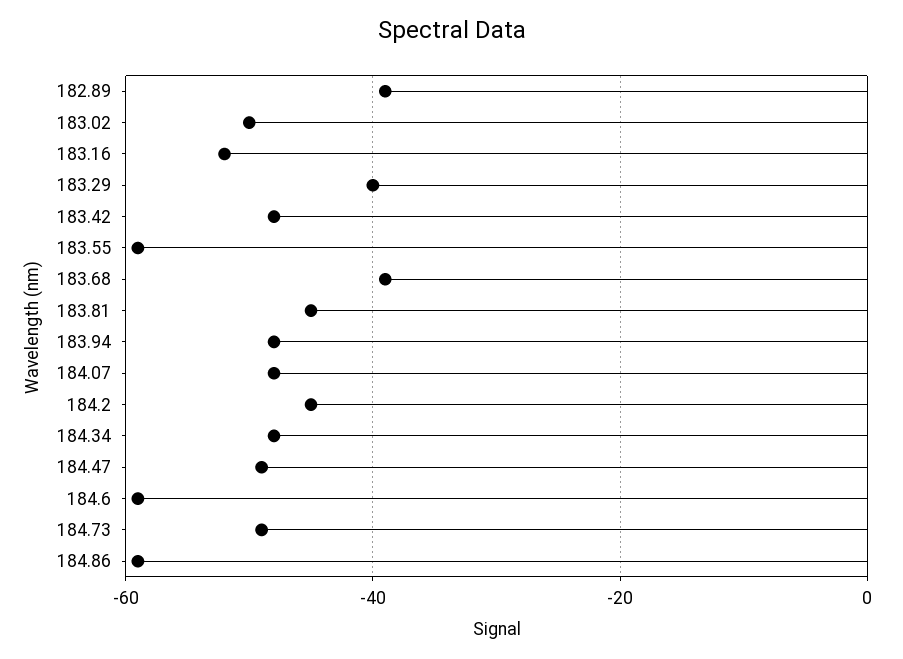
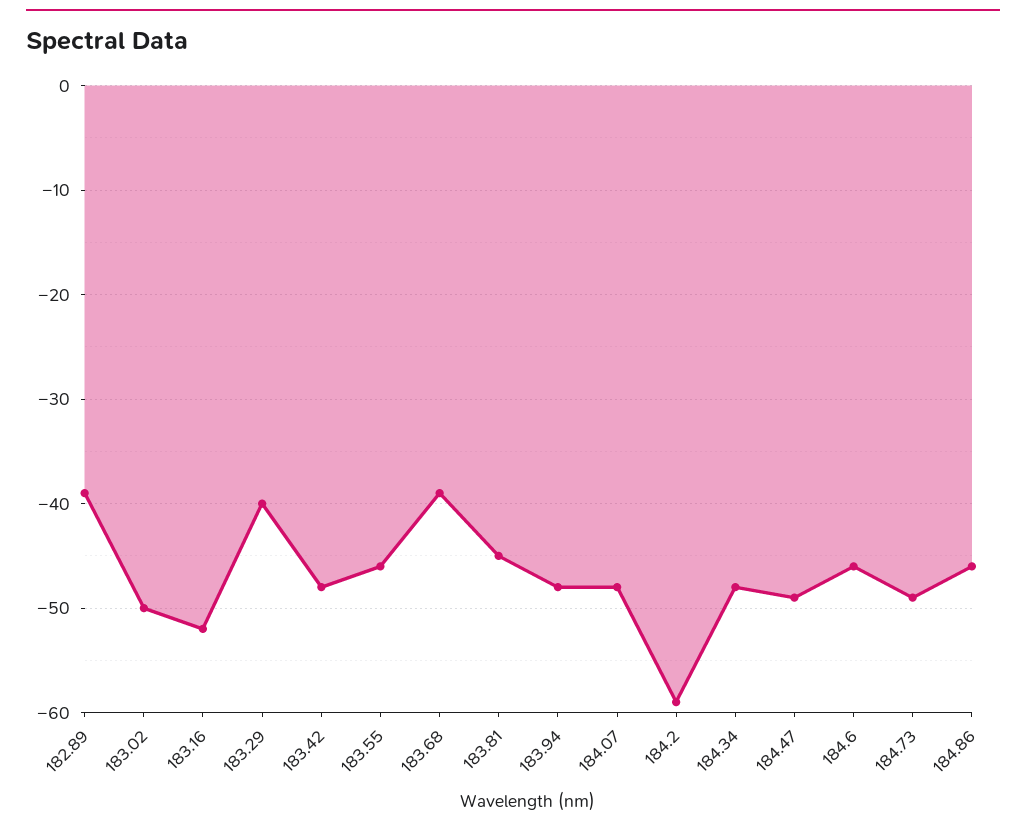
  {
    "182.89": -39,
    "183.02": -50,
    "183.16": -52,
    "183.29": -40,
    "183.42": -48,
-   "183.55": -60,
+   "183.55": -46,
    "183.68": -39,
    "183.81": -45,
    "183.94": -48,
    "184.07": -48,
-   "184.2": -45,
+   "184.2": -59,
    "184.34": -48,
    "184.47": -49,
-   "184.6": -60,
+   "184.6": -46,
    "184.73": -49,
-   "184.86": -60
+   "184.86": -46
  }

